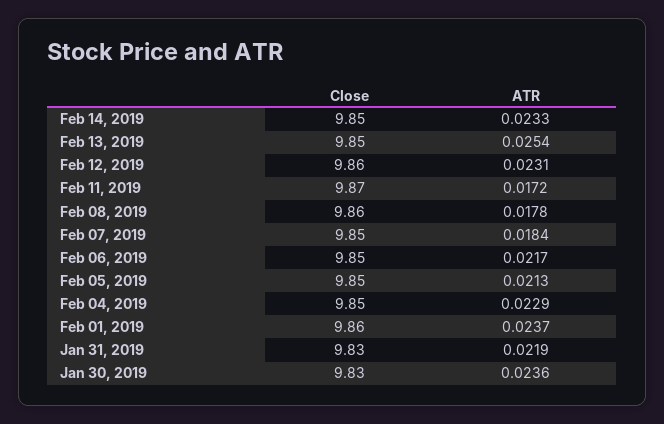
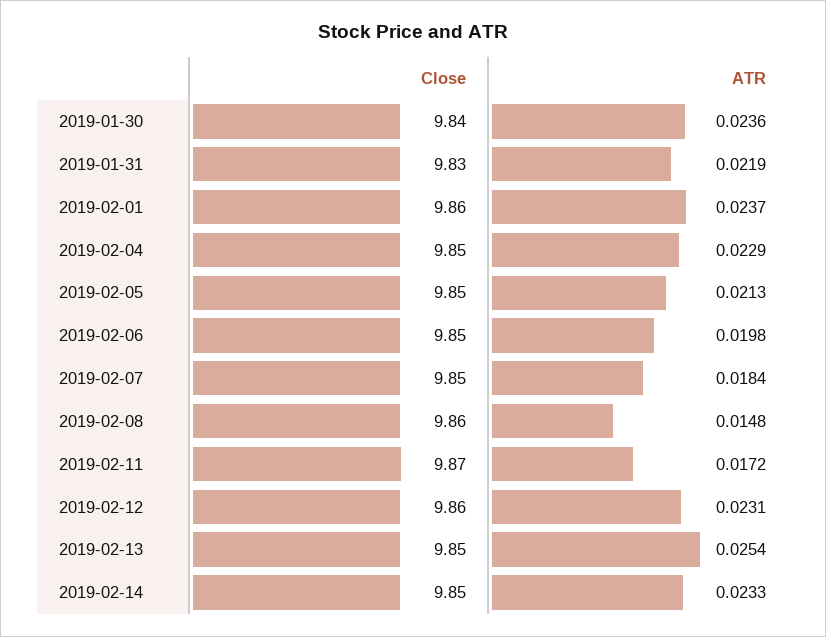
  {
    "Close": {
      "Feb 14, 2019": 9.85,
      "Feb 13, 2019": 9.85,
      "Feb 12, 2019": 9.86,
      "Feb 11, 2019": 9.87,
      "Feb 08, 2019": 9.86,
      "Feb 07, 2019": 9.85,
      "Feb 06, 2019": 9.85,
      "Feb 05, 2019": 9.85,
      "Feb 04, 2019": 9.85,
      "Feb 01, 2019": 9.86,
      "Jan 31, 2019": 9.83,
-     "Jan 30, 2019": 9.83
+     "Jan 30, 2019": 9.84
    },
    "ATR": {
      "Feb 14, 2019": 0.0233,
      "Feb 13, 2019": 0.0254,
      "Feb 12, 2019": 0.0231,
      "Feb 11, 2019": 0.0172,
-     "Feb 08, 2019": 0.0178,
+     "Feb 08, 2019": 0.0148,
      "Feb 07, 2019": 0.0184,
-     "Feb 06, 2019": 0.0217,
+     "Feb 06, 2019": 0.0198,
      "Feb 05, 2019": 0.0213,
      "Feb 04, 2019": 0.0229,
      "Feb 01, 2019": 0.0237,
      "Jan 31, 2019": 0.0219,
      "Jan 30, 2019": 0.0236
    }
  }

